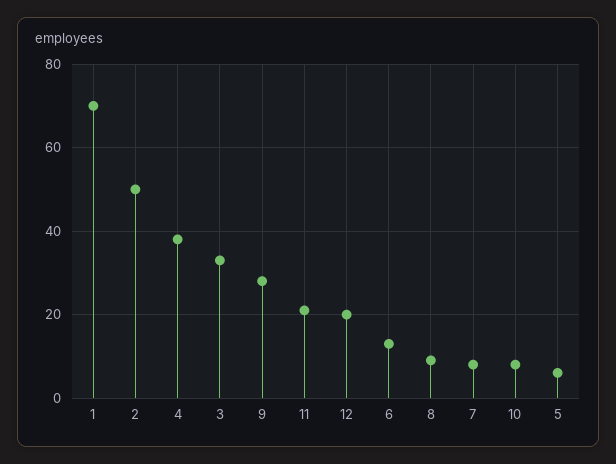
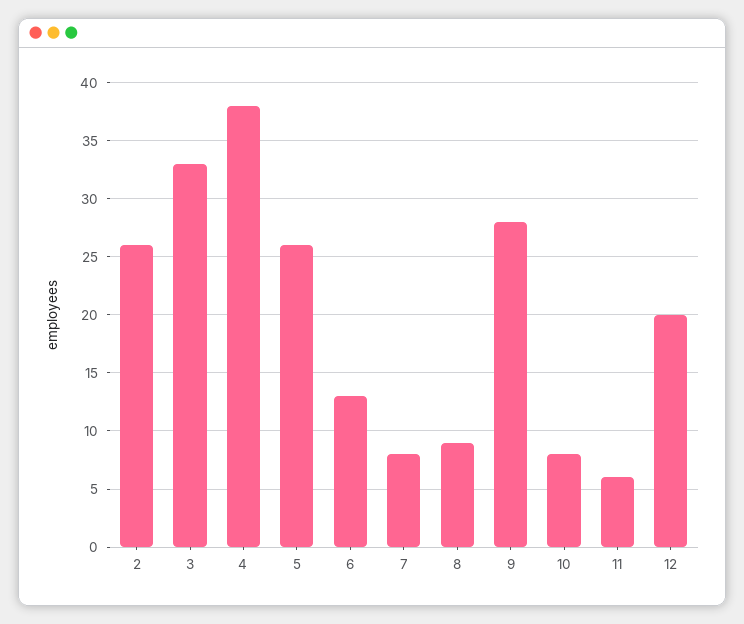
  {
-   "1": 70,
-   "2": 50,
+   "2": 26,
    "4": 38,
    "3": 33,
    "9": 28,
-   "11": 20,
+   "11": 6,
    "12": 20,
    "6": 13,
    "8": 9,
    "7": 8,
    "10": 8,
-   "5": 5
+   "5": 26
  }

